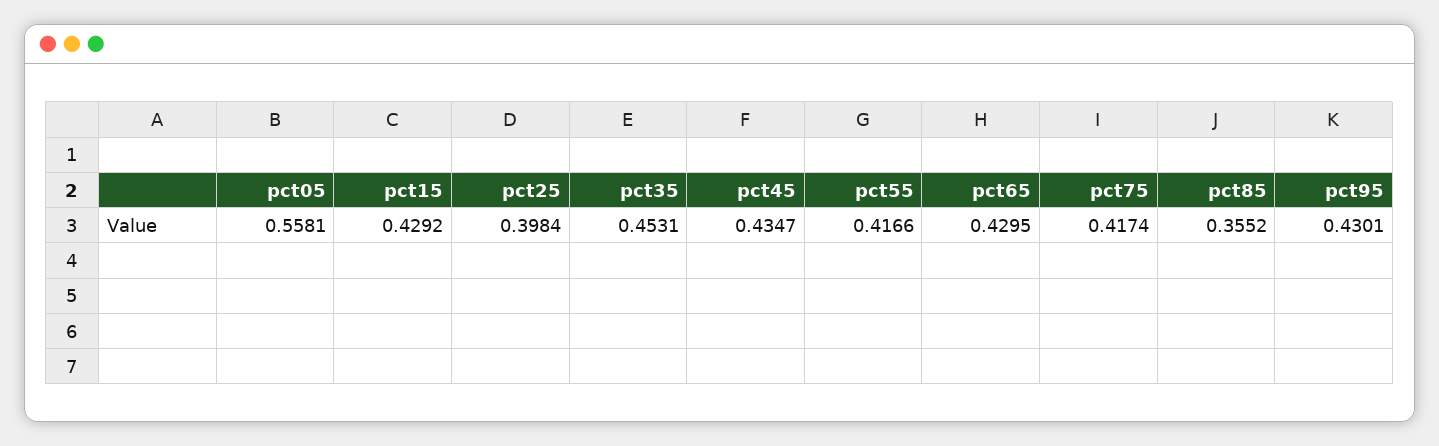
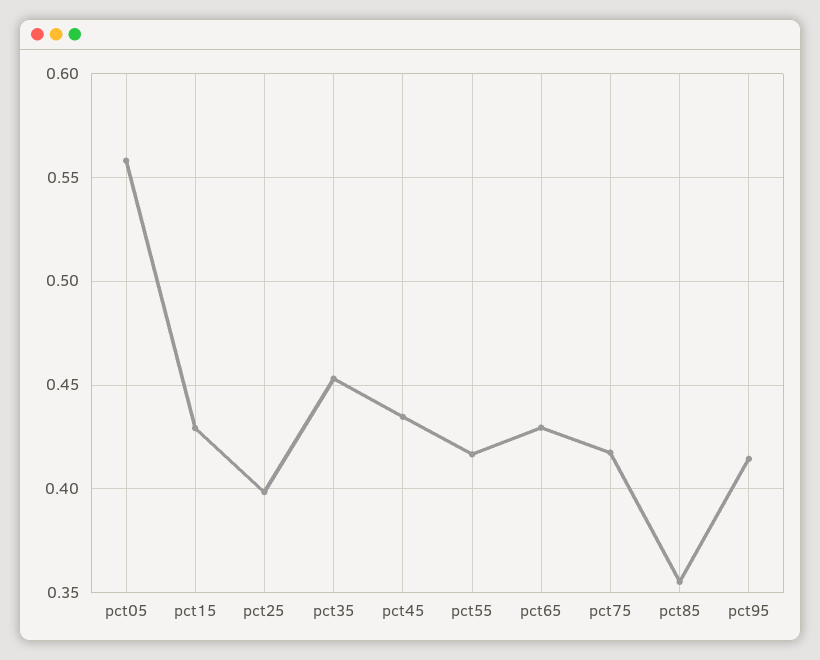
  {
    "pct05": 0.5581,
    "pct15": 0.4292,
    "pct25": 0.3984,
    "pct35": 0.4531,
    "pct45": 0.4347,
    "pct55": 0.4166,
    "pct65": 0.4295,
    "pct75": 0.4174,
    "pct85": 0.3552,
-   "pct95": 0.4301
+   "pct95": 0.415
  }

